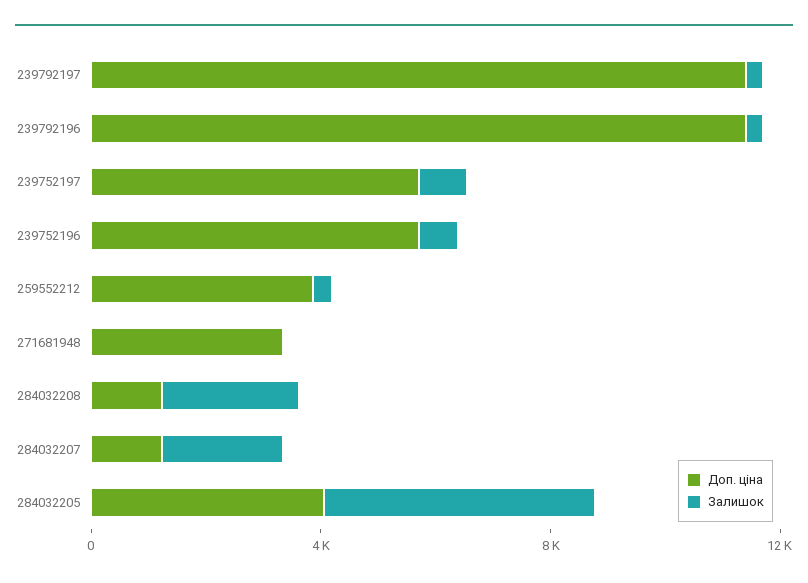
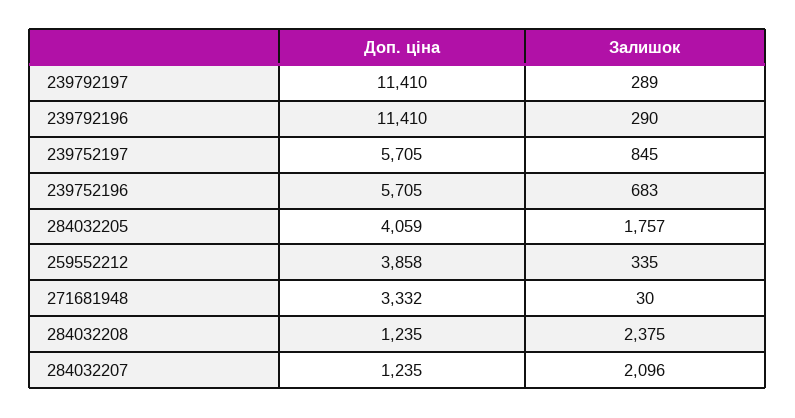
  {
    "Доп. ціна": {
      "239792197": 11410,
      "239792196": 11410,
      "239752197": 5705,
      "239752196": 5705,
      "259552212": 3858,
      "271681948": 3332,
      "284032208": 1235,
      "284032207": 1235,
      "284032205": 4059
    },
    "Залишок": {
      "239792197": 289,
      "239792196": 290,
      "239752197": 845,
      "239752196": 683,
      "259552212": 335,
      "271681948": 30,
      "284032208": 2375,
      "284032207": 2096,
-     "284032205": 5000
+     "284032205": 1757
    }
  }

